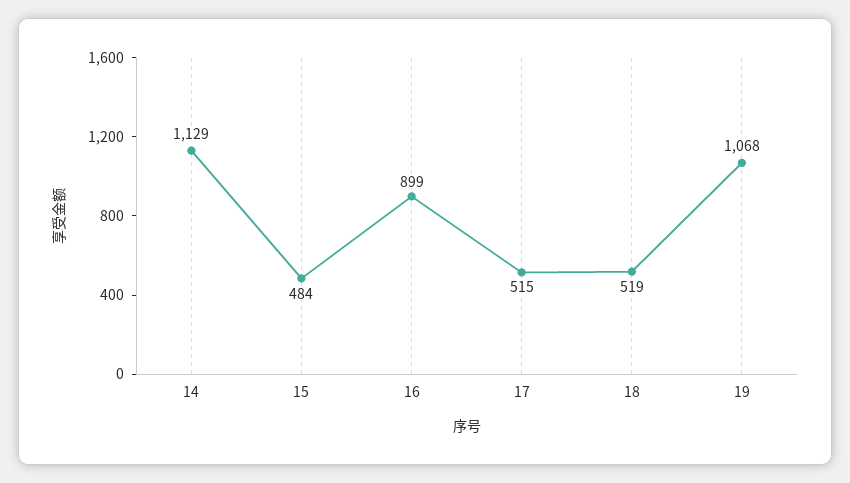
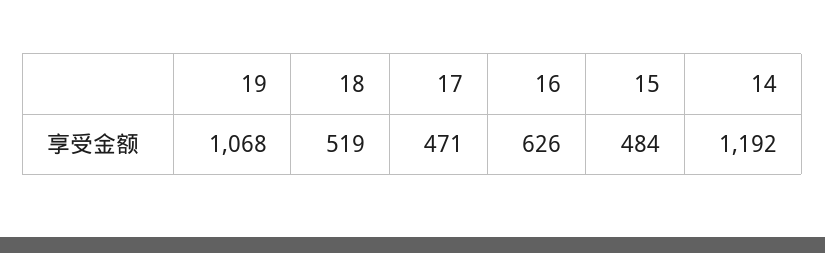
  {
-   "14": 1129,
+   "14": 1192,
    "15": 484,
-   "16": 899,
+   "16": 626,
-   "17": 515,
+   "17": 471,
    "18": 519,
    "19": 1068
  }

